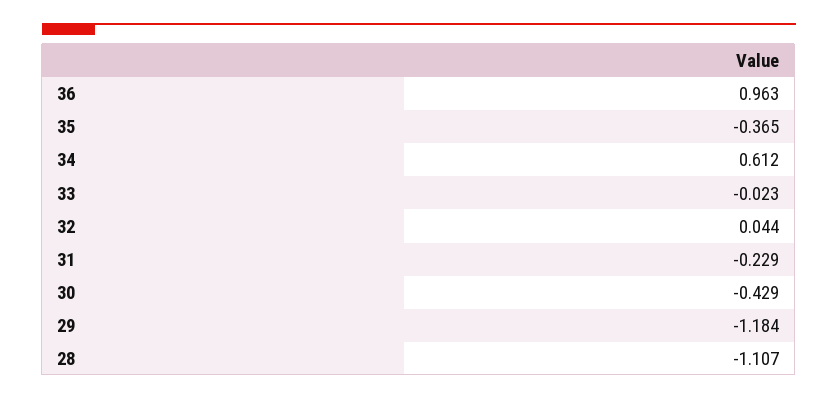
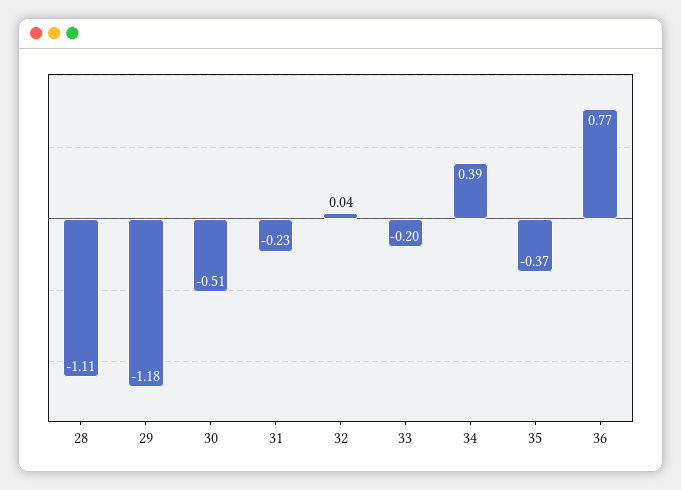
  {
-   "36": 0.963,
+   "36": 0.77,
    "35": -0.365,
-   "34": 0.612,
+   "34": 0.39,
-   "33": -0.023,
+   "33": -0.2,
    "32": 0.044,
    "31": -0.229,
-   "30": -0.429,
+   "30": -0.51,
    "29": -1.184,
    "28": -1.107
  }

